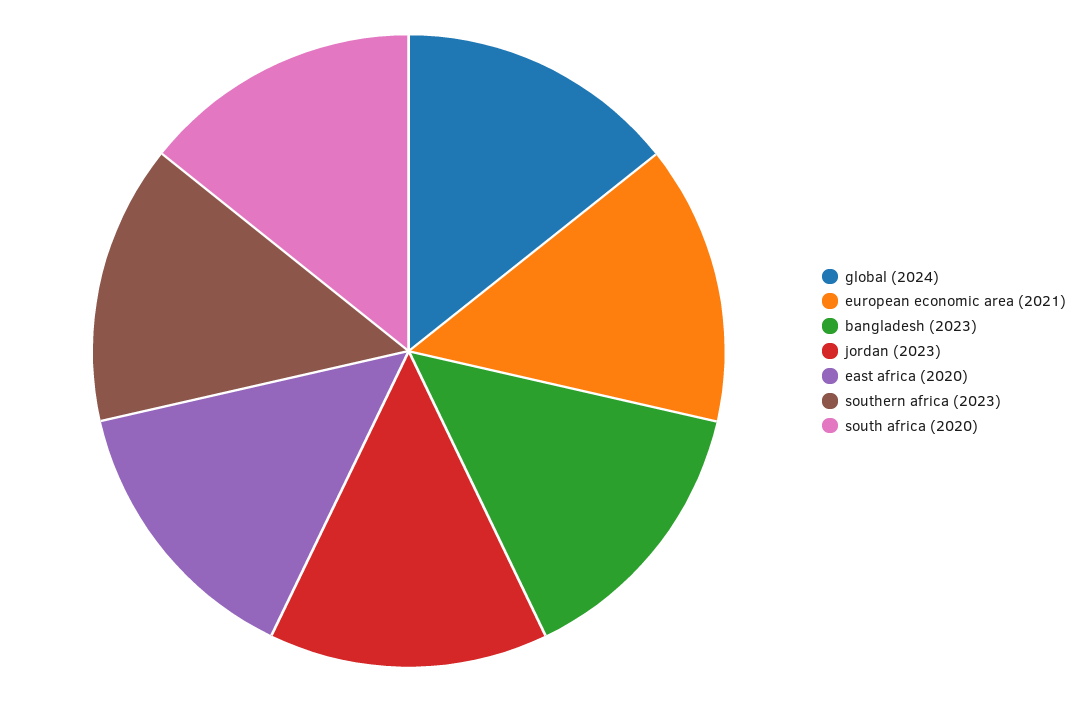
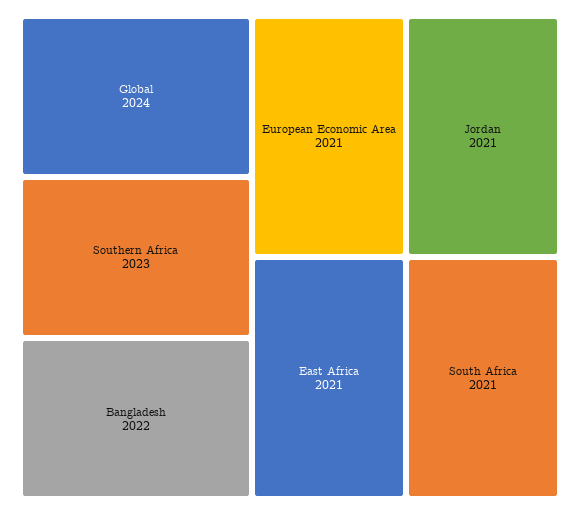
  {
    "global": 2024,
    "european economic area": 2021,
-   "bangladesh": 2023,
+   "bangladesh": 2022,
-   "jordan": 2023,
+   "jordan": 2021,
-   "east africa": 2020,
+   "east africa": 2021,
    "southern africa": 2023,
-   "south africa": 2020
+   "south africa": 2021
  }

